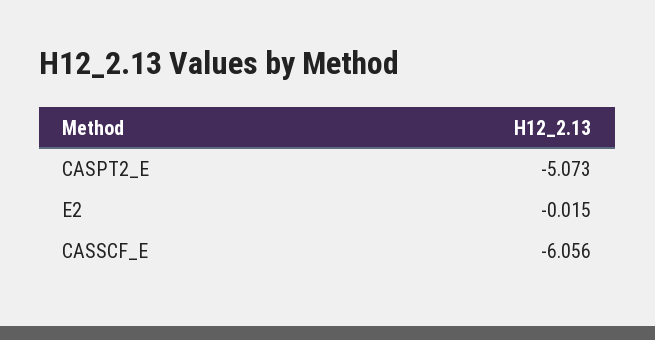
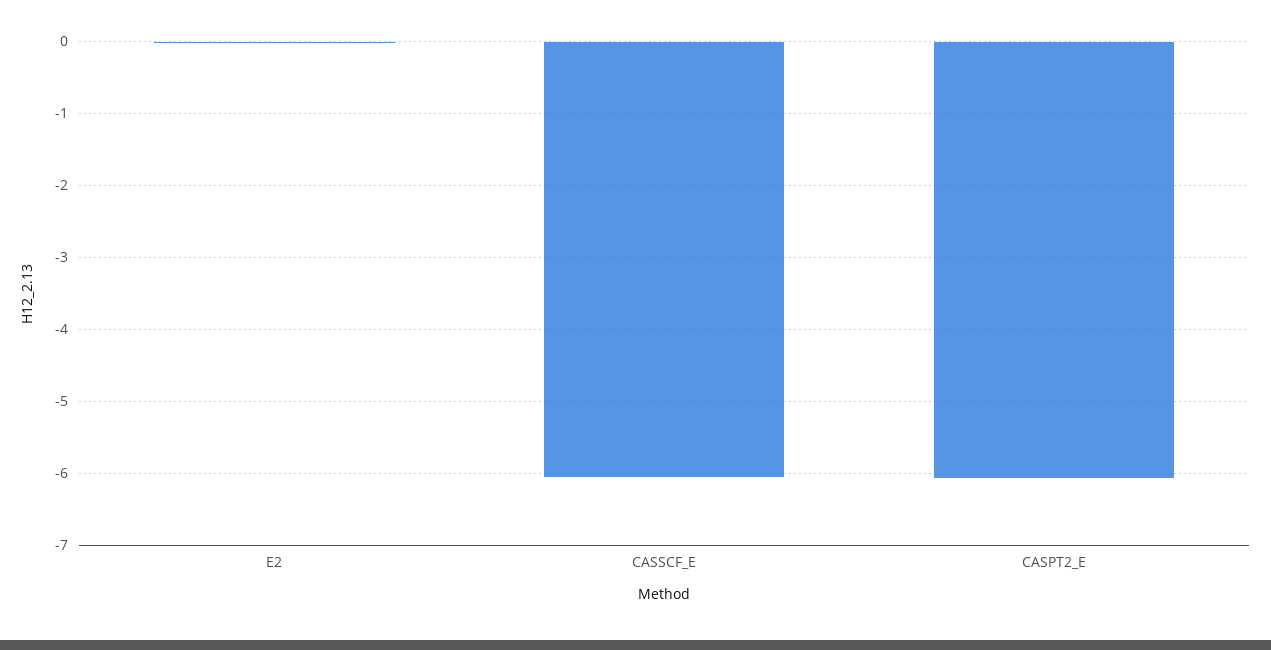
  {
-   "CASPT2_E": -5.073,
+   "CASPT2_E": -6.1,
    "E2": -0.015,
    "CASSCF_E": -6.056
  }

